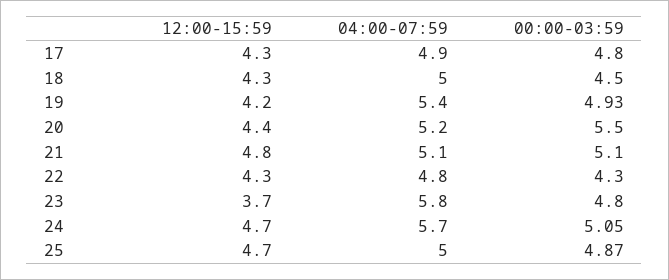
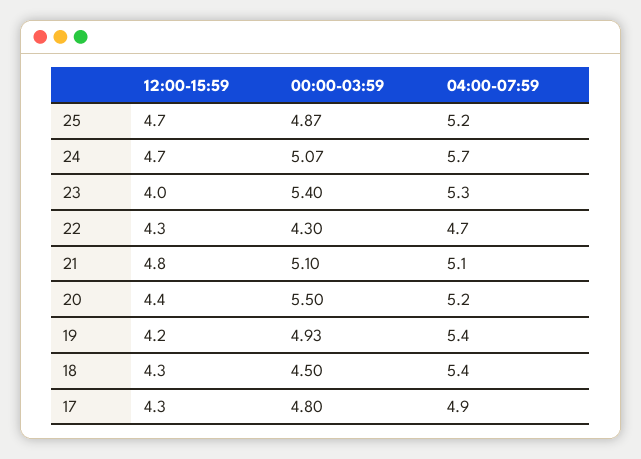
  {
    "12:00-15:59": {
      "17": 4.3,
      "18": 4.3,
      "19": 4.2,
      "20": 4.4,
      "21": 4.8,
      "22": 4.3,
-     "23": 3.7,
+     "23": 4,
      "24": 4.7,
      "25": 4.7
    },
    "04:00-07:59": {
      "17": 4.9,
-     "18": 5,
+     "18": 5.4,
      "19": 5.4,
      "20": 5.2,
      "21": 5.1,
-     "22": 4.8,
+     "22": 4.7,
-     "23": 5.8,
+     "23": 5.3,
      "24": 5.7,
-     "25": 5
+     "25": 5.2
    },
    "00:00-03:59": {
      "17": 4.8,
      "18": 4.5,
      "19": 4.93,
      "20": 5.5,
      "21": 5.1,
      "22": 4.3,
-     "23": 4.8,
+     "23": 5.4,
-     "24": 5.05,
+     "24": 5.07,
      "25": 4.87
    }
  }

